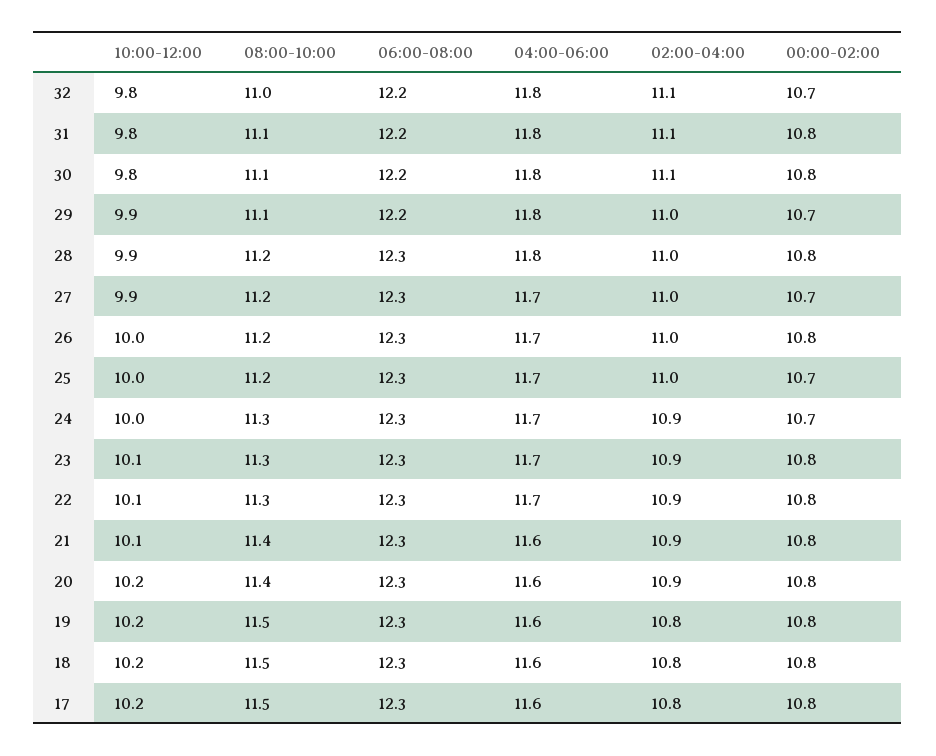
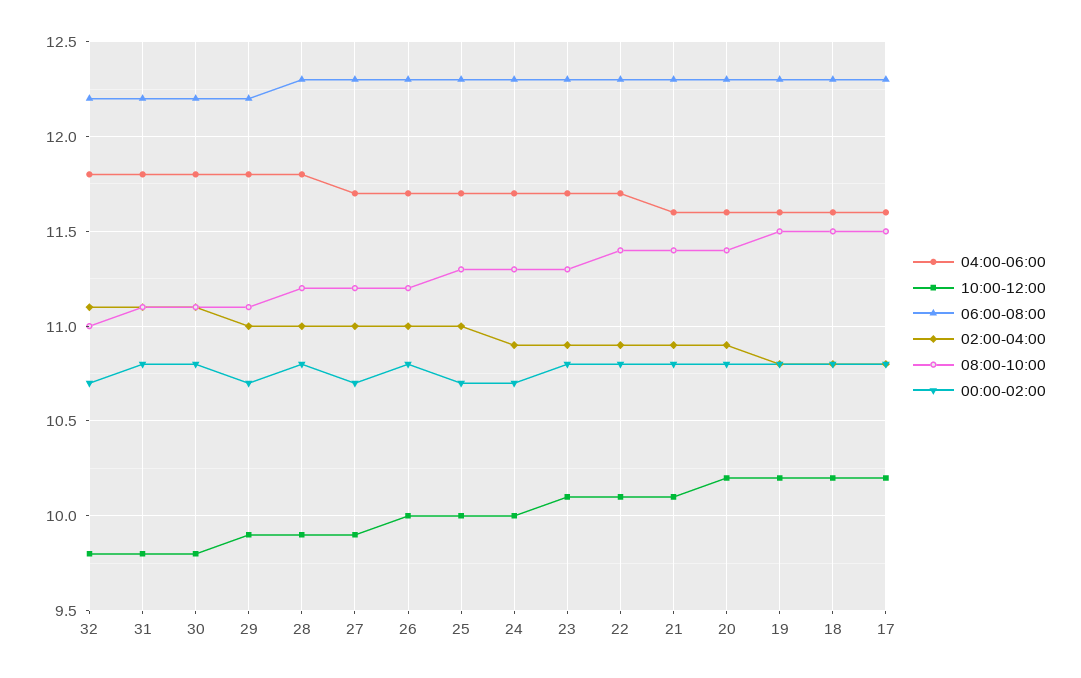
  {
    "10:00-12:00": {
      "32": 9.8,
      "31": 9.8,
      "30": 9.8,
      "29": 9.9,
      "28": 9.9,
      "27": 9.9,
      "26": 10,
      "25": 10,
      "24": 10,
      "23": 10.1,
      "22": 10.1,
      "21": 10.1,
      "20": 10.2,
      "19": 10.2,
      "18": 10.2,
      "17": 10.2
    },
    "08:00-10:00": {
      "32": 11,
      "31": 11.1,
      "30": 11.1,
      "29": 11.1,
      "28": 11.2,
      "27": 11.2,
      "26": 11.2,
-     "25": 11.2,
+     "25": 11.3,
      "24": 11.3,
      "23": 11.3,
-     "22": 11.3,
+     "22": 11.4,
      "21": 11.4,
      "20": 11.4,
      "19": 11.5,
      "18": 11.5,
      "17": 11.5
    },
    "06:00-08:00": {
      "32": 12.2,
      "31": 12.2,
      "30": 12.2,
      "29": 12.2,
      "28": 12.3,
      "27": 12.3,
      "26": 12.3,
      "25": 12.3,
      "24": 12.3,
      "23": 12.3,
      "22": 12.3,
      "21": 12.3,
      "20": 12.3,
      "19": 12.3,
      "18": 12.3,
      "17": 12.3
    },
    "04:00-06:00": {
      "32": 11.8,
      "31": 11.8,
      "30": 11.8,
      "29": 11.8,
      "28": 11.8,
      "27": 11.7,
      "26": 11.7,
      "25": 11.7,
      "24": 11.7,
      "23": 11.7,
      "22": 11.7,
      "21": 11.6,
      "20": 11.6,
      "19": 11.6,
      "18": 11.6,
      "17": 11.6
    },
    "02:00-04:00": {
      "32": 11.1,
      "31": 11.1,
      "30": 11.1,
      "29": 11,
      "28": 11,
      "27": 11,
      "26": 11,
      "25": 11,
      "24": 10.9,
      "23": 10.9,
      "22": 10.9,
      "21": 10.9,
      "20": 10.9,
      "19": 10.8,
      "18": 10.8,
      "17": 10.8
    },
    "00:00-02:00": {
      "32": 10.7,
      "31": 10.8,
      "30": 10.8,
      "29": 10.7,
      "28": 10.8,
      "27": 10.7,
      "26": 10.8,
      "25": 10.7,
      "24": 10.7,
      "23": 10.8,
      "22": 10.8,
      "21": 10.8,
      "20": 10.8,
      "19": 10.8,
      "18": 10.8,
      "17": 10.8
    }
  }

